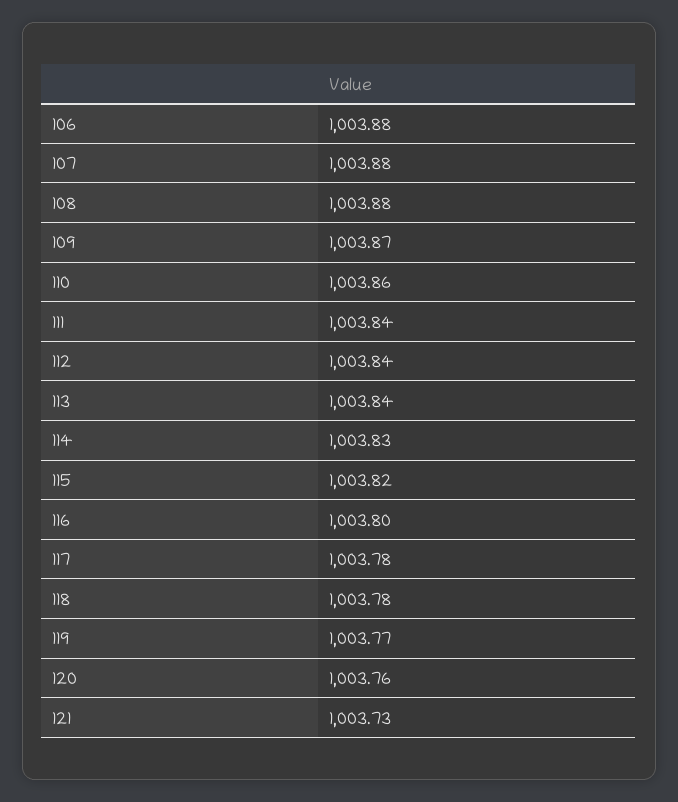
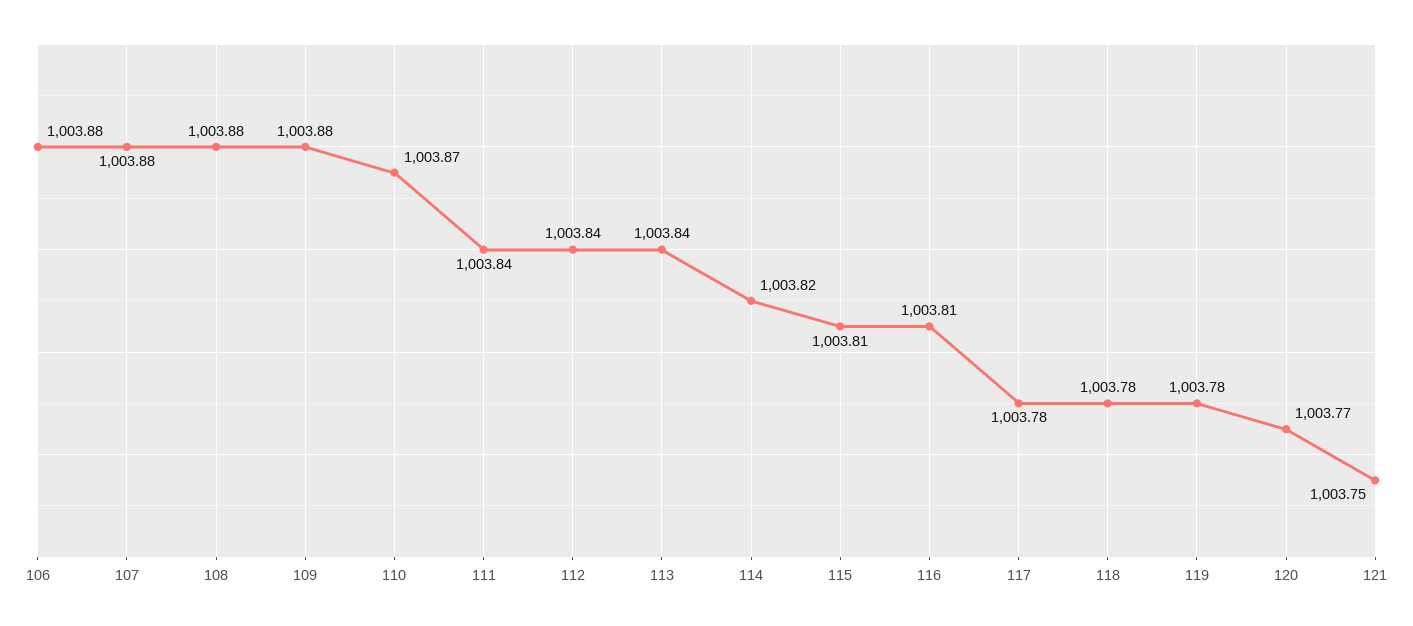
  {
    "106": 1003.88,
    "107": 1003.88,
    "108": 1003.88,
-   "109": 1003.87,
+   "109": 1003.88,
-   "110": 1003.86,
+   "110": 1003.87,
    "111": 1003.84,
    "112": 1003.84,
    "113": 1003.84,
-   "114": 1003.83,
+   "114": 1003.82,
-   "115": 1003.82,
+   "115": 1003.81,
-   "116": 1003.8,
+   "116": 1003.81,
    "117": 1003.78,
    "118": 1003.78,
-   "119": 1003.77,
+   "119": 1003.78,
-   "120": 1003.76,
+   "120": 1003.77,
-   "121": 1003.73
+   "121": 1003.75
  }

